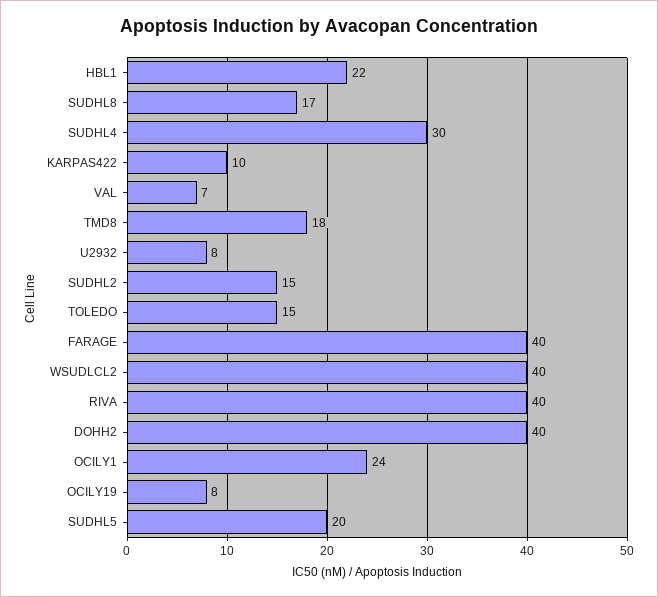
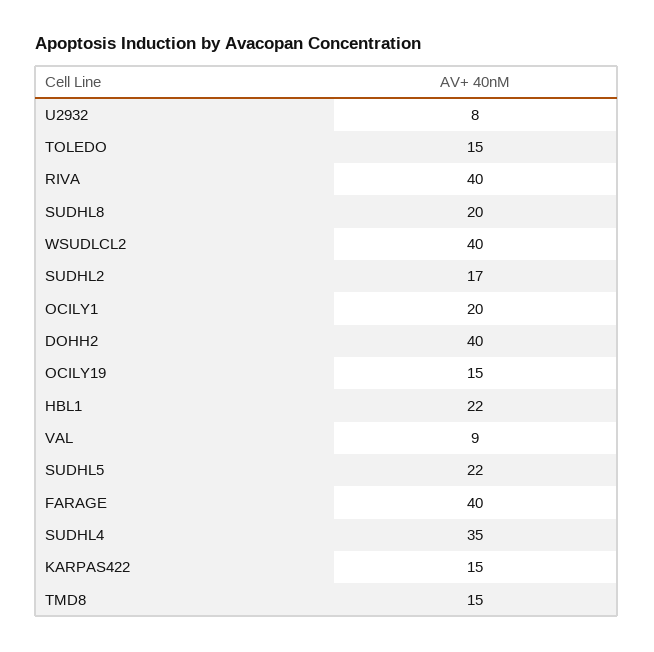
  {
    "HBL1": 22,
-   "SUDHL8": 17,
+   "SUDHL8": 20,
-   "SUDHL4": 30,
+   "SUDHL4": 35,
-   "KARPAS422": 10,
+   "KARPAS422": 15,
-   "VAL": 7,
+   "VAL": 9,
-   "TMD8": 18,
+   "TMD8": 15,
    "U2932": 8,
-   "SUDHL2": 15,
+   "SUDHL2": 17,
    "TOLEDO": 15,
    "FARAGE": 40,
    "WSUDLCL2": 40,
    "RIVA": 40,
    "DOHH2": 40,
-   "OCILY1": 24,
+   "OCILY1": 20,
-   "OCILY19": 8,
+   "OCILY19": 15,
-   "SUDHL5": 20
+   "SUDHL5": 22
  }

